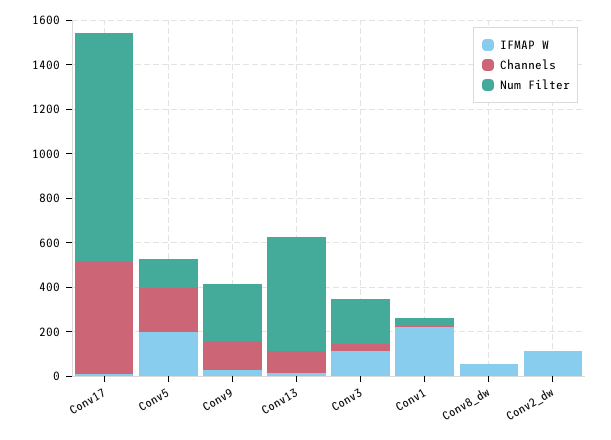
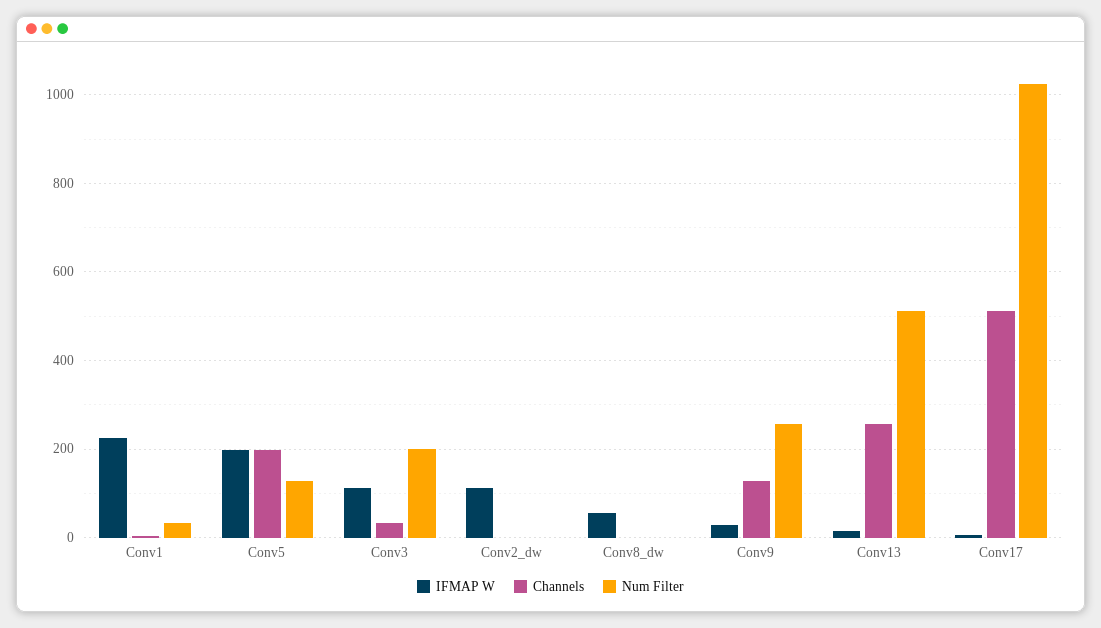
  {
    "IFMAP W": {
      "Conv17": 0,
      "Conv5": 200,
      "Conv9": 20,
      "Conv13": 20,
      "Conv3": 120,
      "Conv1": 220,
      "Conv8_dw": 60,
      "Conv2_dw": 120
    },
    "Channels": {
      "Conv17": 520,
      "Conv5": 200,
      "Conv9": 120,
-     "Conv13": 100,
+     "Conv13": 260,
      "Conv3": 40,
      "Conv1": 0,
      "Conv8_dw": 0,
      "Conv2_dw": 0
    },
    "Num Filter": {
      "Conv17": 1020,
      "Conv5": 120,
      "Conv9": 260,
      "Conv13": 520,
      "Conv3": 200,
      "Conv1": 40,
      "Conv8_dw": 0,
      "Conv2_dw": 0
    }
  }

